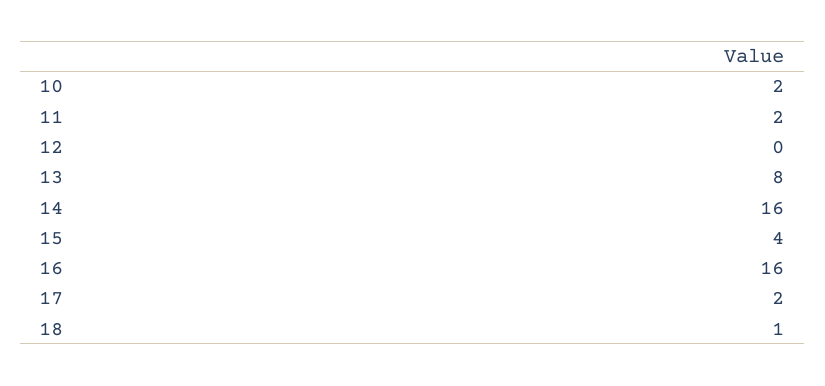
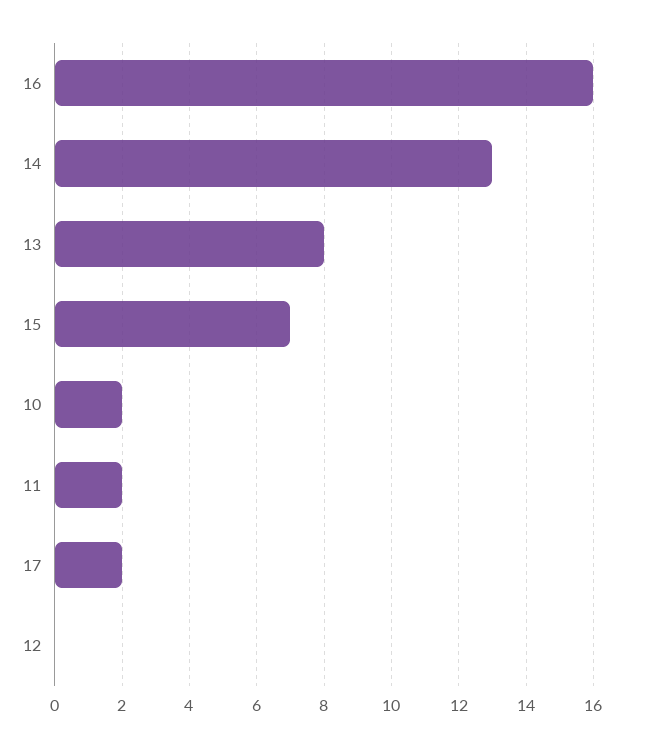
  {
    "10": 2,
    "11": 2,
    "12": 0,
    "13": 8,
-   "14": 16,
+   "14": 13,
-   "15": 4,
+   "15": 7,
    "16": 16,
-   "17": 2,
+   "17": 2
-   "18": 1
  }

